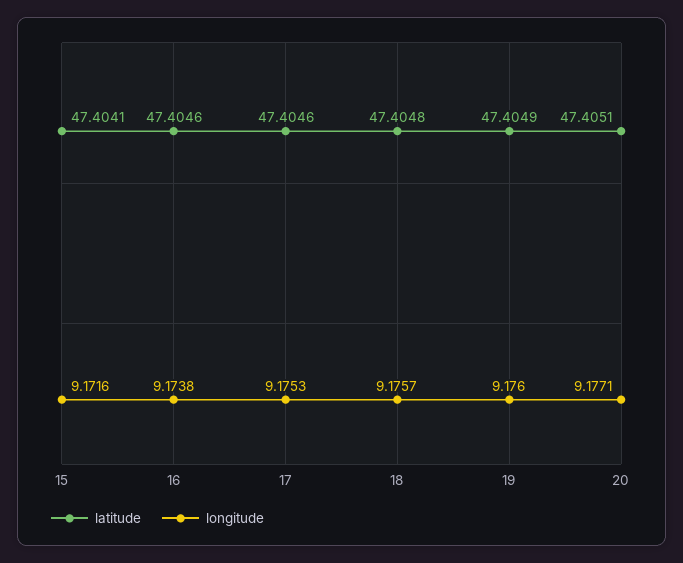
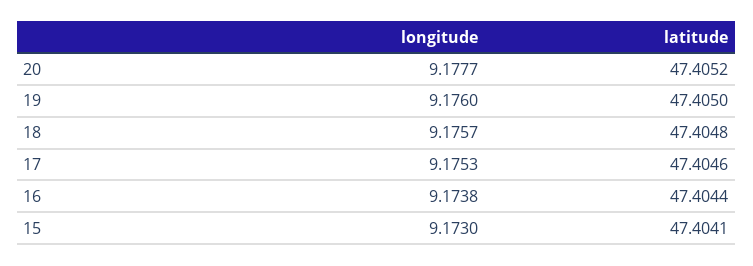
  {
    "latitude": {
      "15": 47.4041,
-     "16": 47.4046,
+     "16": 47.4044,
      "17": 47.4046,
      "18": 47.4048,
-     "19": 47.4049,
+     "19": 47.405,
-     "20": 47.4051
+     "20": 47.4052
    },
    "longitude": {
-     "15": 9.1716,
+     "15": 9.173,
      "16": 9.1738,
      "17": 9.1753,
      "18": 9.1757,
      "19": 9.176,
-     "20": 9.1771
+     "20": 9.1777
    }
  }

